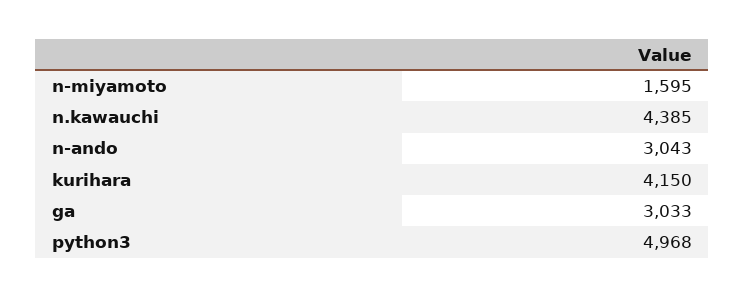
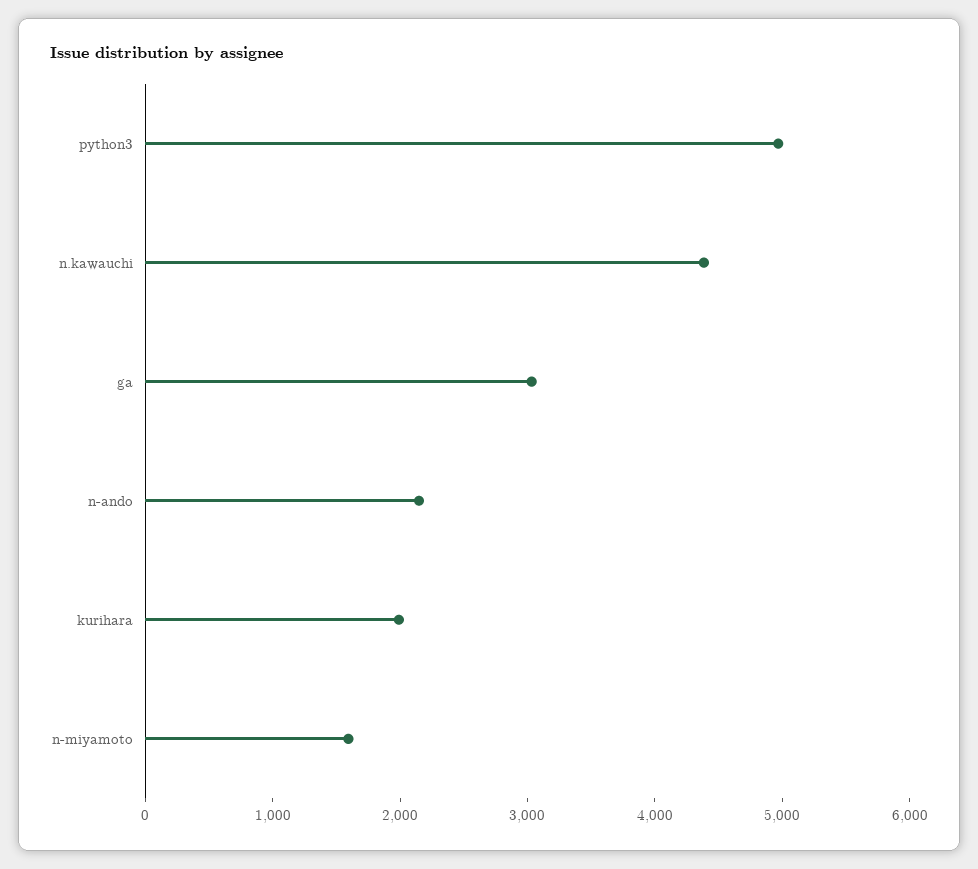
  {
    "n-miyamoto": 1595,
    "n.kawauchi": 4385,
-   "n-ando": 3043,
+   "n-ando": 2200,
-   "kurihara": 4150,
+   "kurihara": 2000,
    "ga": 3033,
    "python3": 4968
  }

